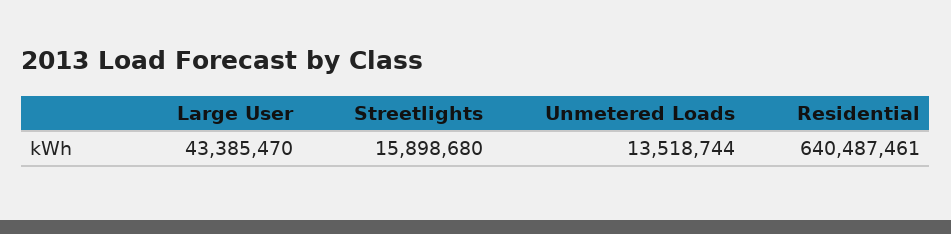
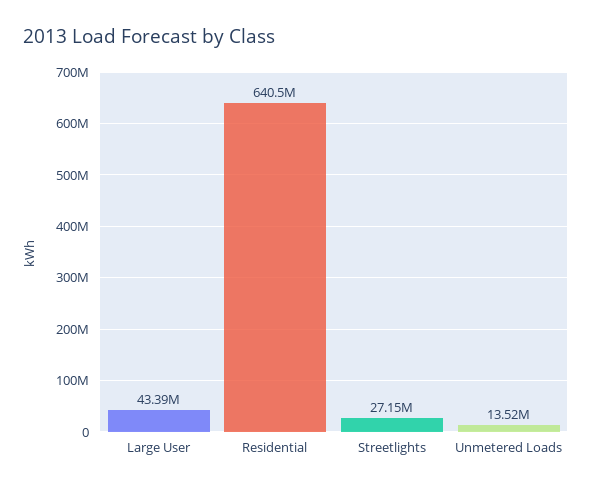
  {
    "Large User": 43385470,
-   "Streetlights": 15898680,
+   "Streetlights": 27150000,
    "Unmetered Loads": 13518744,
    "Residential": 640487461
  }

